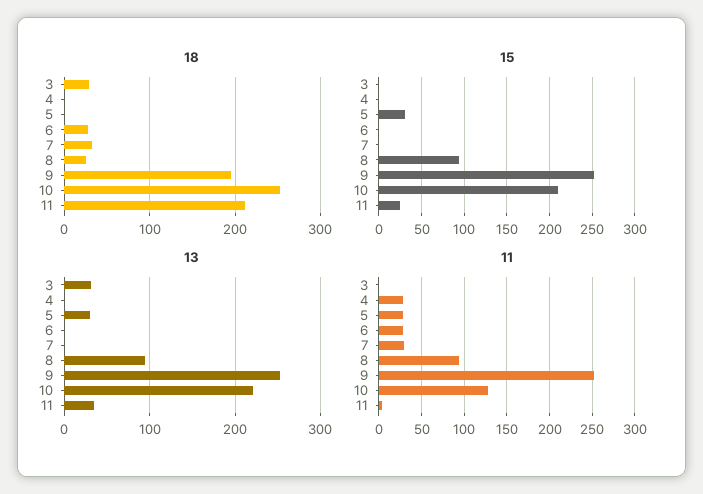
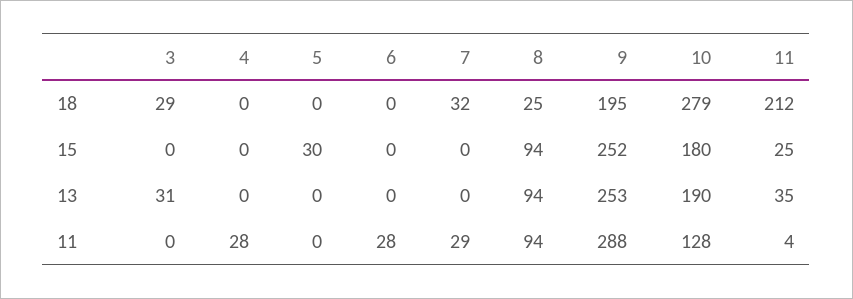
  {
    "18": {
      "3": 29,
      "4": 0,
      "5": 0,
-     "6": 30,
+     "6": 0,
      "7": 32,
      "8": 25,
      "9": 195,
-     "10": 250,
+     "10": 279,
      "11": 212
    },
    "15": {
      "3": 0,
      "4": 0,
      "5": 30,
      "6": 0,
      "7": 0,
      "8": 94,
      "9": 252,
-     "10": 210,
+     "10": 180,
      "11": 25
    },
    "13": {
      "3": 31,
      "4": 0,
-     "5": 30,
+     "5": 0,
      "6": 0,
      "7": 0,
      "8": 94,
      "9": 253,
-     "10": 220,
+     "10": 190,
      "11": 35
    },
    "11": {
      "3": 0,
      "4": 28,
-     "5": 30,
+     "5": 0,
      "6": 28,
      "7": 29,
      "8": 94,
-     "9": 250,
+     "9": 288,
      "10": 128,
      "11": 4
    }
  }

